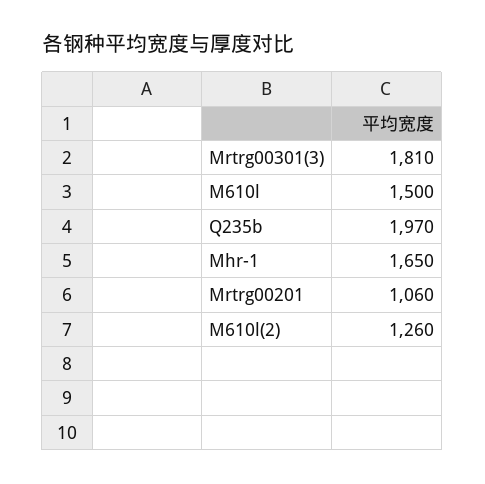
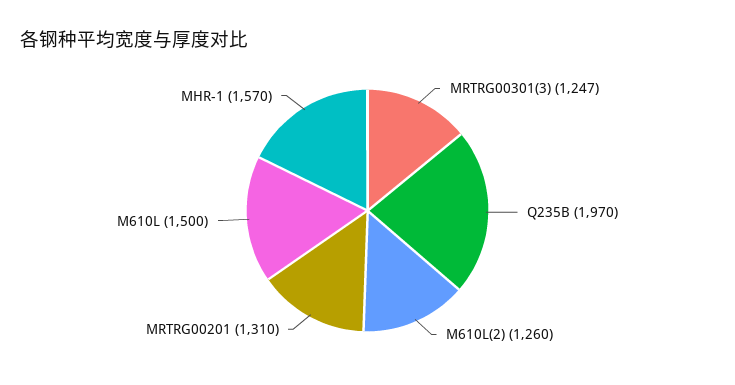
  {
-   "Mrtrg00301(3)": 1810,
+   "Mrtrg00301(3)": 1247,
    "M610l": 1500,
    "Q235b": 1970,
-   "Mhr-1": 1650,
+   "Mhr-1": 1570,
-   "Mrtrg00201": 1060,
+   "Mrtrg00201": 1310,
    "M610l(2)": 1260
  }

